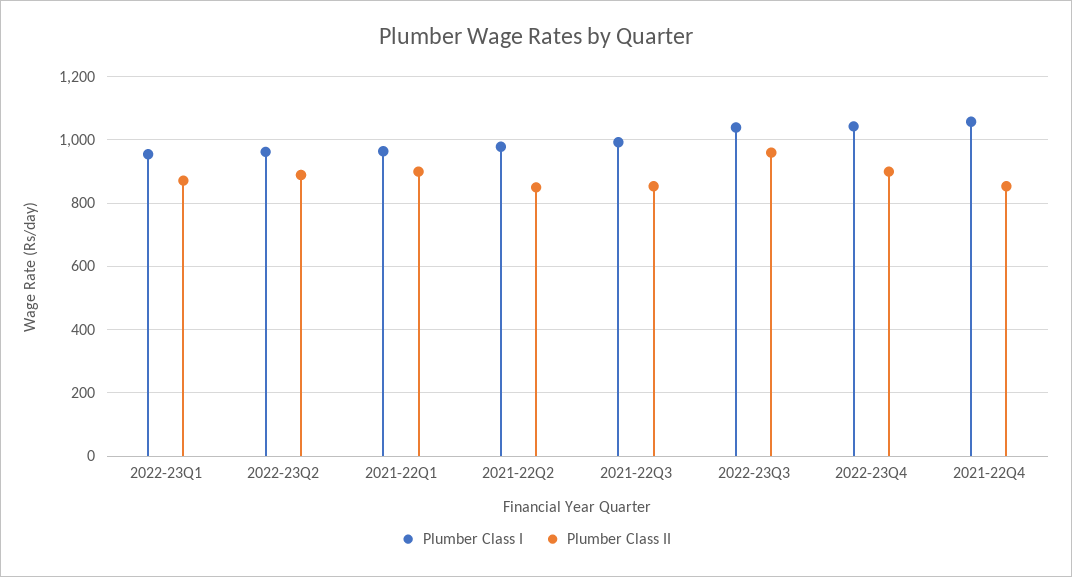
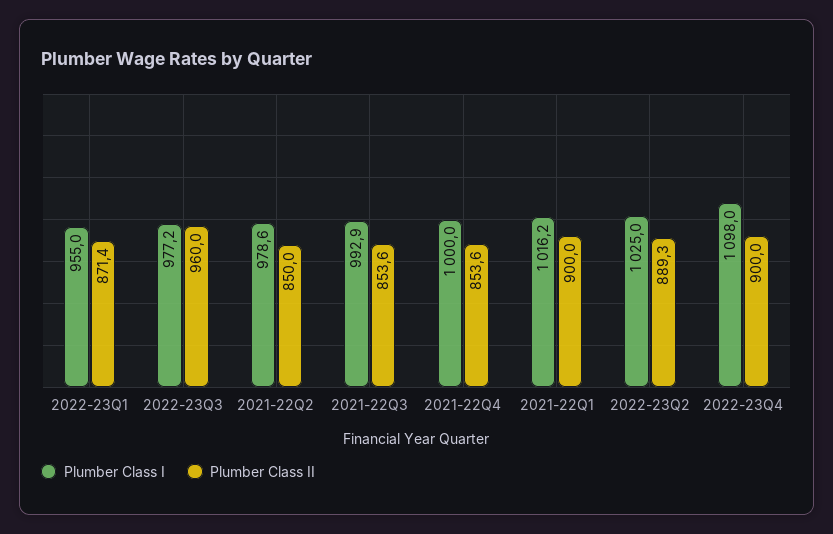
  {
    "Plumber Class I": {
      "2022-23Q1": 955,
-     "2022-23Q2": 960,
+     "2022-23Q2": 1025,
-     "2021-22Q1": 960,
+     "2021-22Q1": 1016.2,
      "2021-22Q2": 978.6,
      "2021-22Q3": 992.9,
-     "2022-23Q3": 1040,
+     "2022-23Q3": 977.2,
-     "2022-23Q4": 1040,
+     "2022-23Q4": 1098,
-     "2021-22Q4": 1060
+     "2021-22Q4": 1000
    },
    "Plumber Class II": {
      "2022-23Q1": 871.4,
      "2022-23Q2": 889.3,
      "2021-22Q1": 900,
      "2021-22Q2": 850,
      "2021-22Q3": 853.6,
      "2022-23Q3": 960,
      "2022-23Q4": 900,
      "2021-22Q4": 853.6
    }
  }

